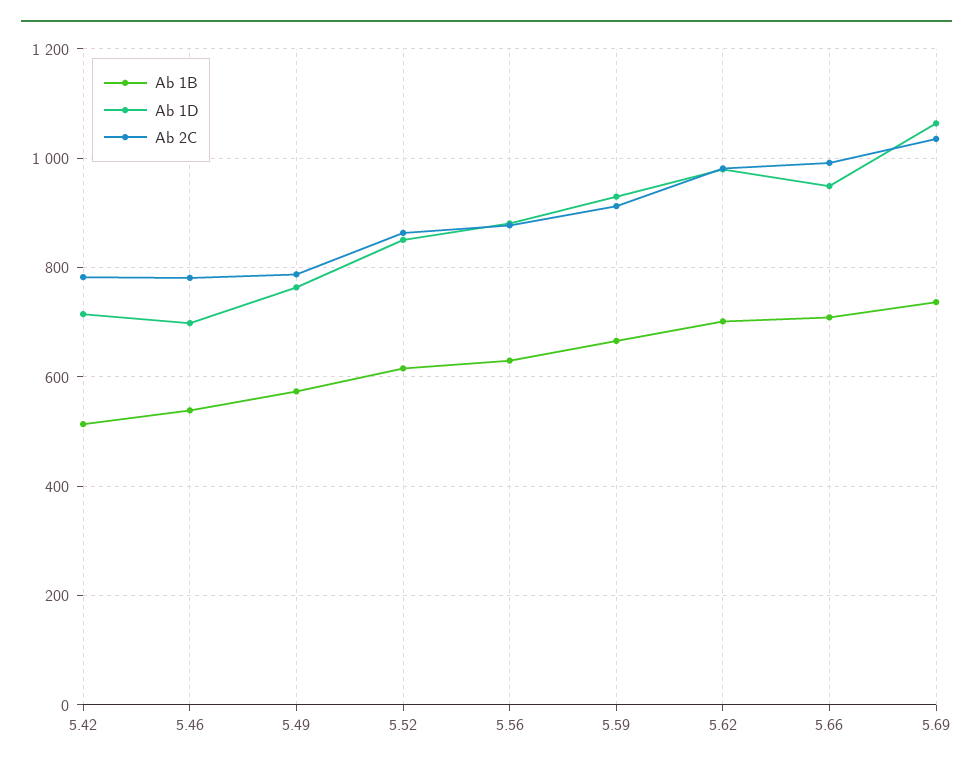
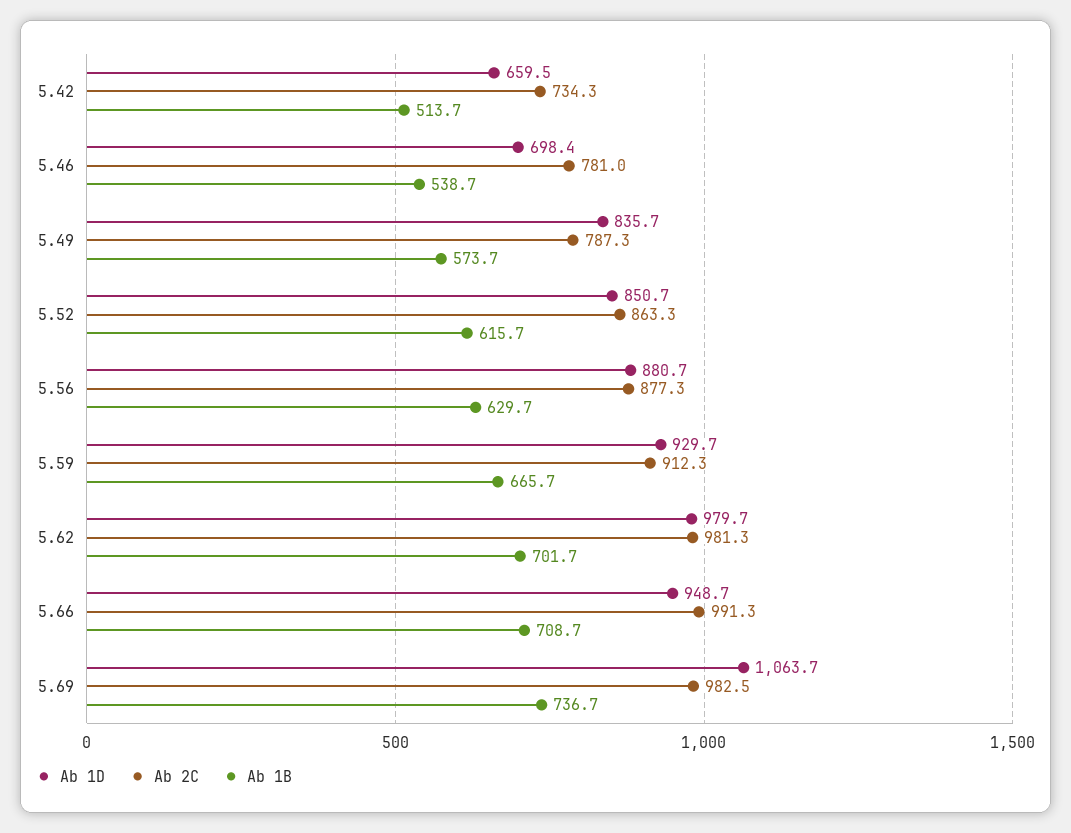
  {
    "Ab 1B": {
      "5.42": 513.7,
      "5.46": 538.7,
      "5.49": 573.7,
      "5.52": 615.7,
      "5.56": 629.7,
      "5.59": 665.7,
      "5.62": 701.7,
      "5.66": 708.7,
      "5.69": 736.7
    },
    "Ab 1D": {
-     "5.42": 720,
+     "5.42": 659.5,
      "5.46": 698.4,
-     "5.49": 760,
+     "5.49": 835.7,
      "5.52": 850.7,
      "5.56": 880.7,
      "5.59": 929.7,
      "5.62": 979.7,
      "5.66": 948.7,
      "5.69": 1063.7
    },
    "Ab 2C": {
-     "5.42": 780,
+     "5.42": 734.3,
      "5.46": 781,
      "5.49": 787.3,
      "5.52": 863.3,
      "5.56": 877.3,
      "5.59": 912.3,
      "5.62": 981.3,
      "5.66": 991.3,
-     "5.69": 1040
+     "5.69": 982.5
    }
  }

